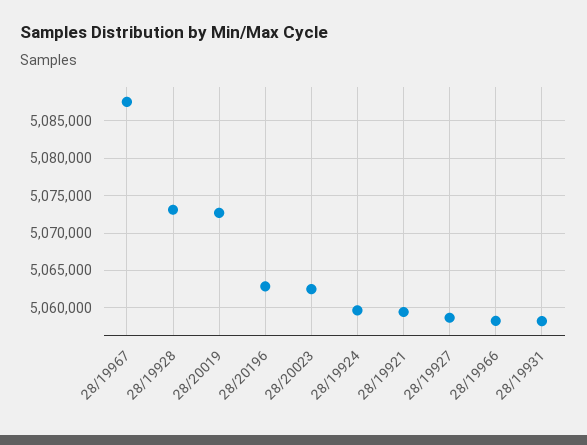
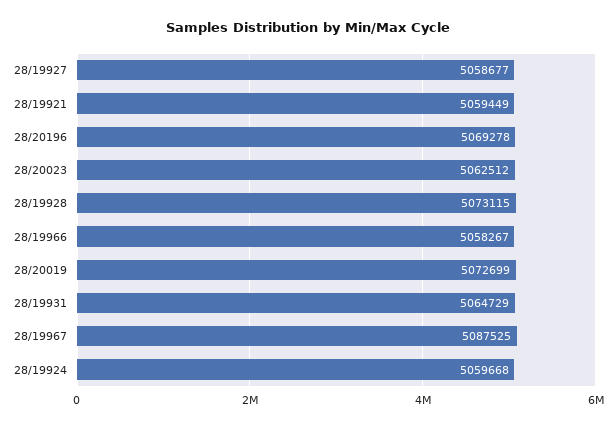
  {
    "28/19967": 5087525,
    "28/19928": 5073115,
    "28/20019": 5072699,
-   "28/20196": 5063000,
+   "28/20196": 5069278,
    "28/20023": 5062512,
    "28/19924": 5059668,
    "28/19921": 5059449,
    "28/19927": 5058677,
    "28/19966": 5058267,
-   "28/19931": 5058000
+   "28/19931": 5064729
  }

